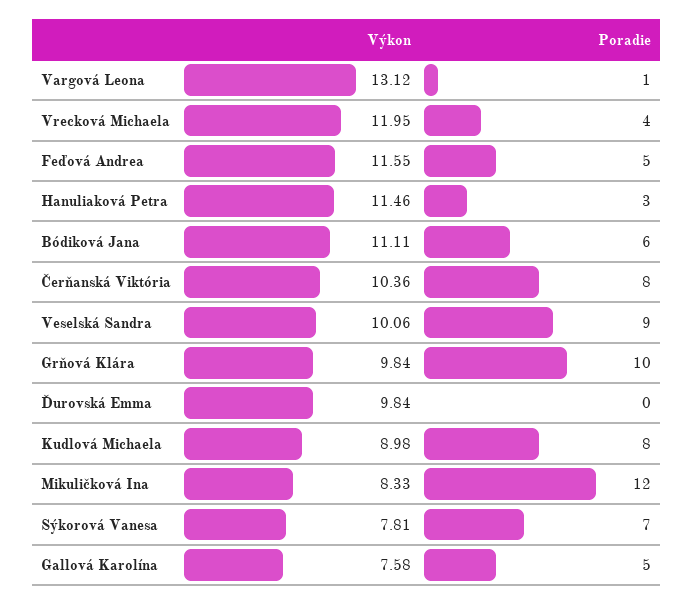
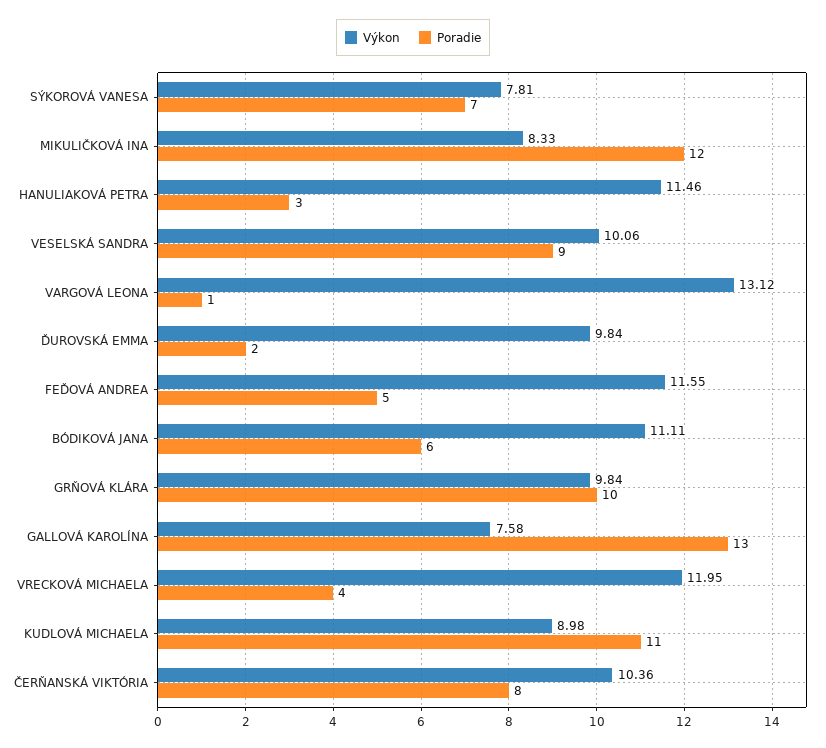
  {
    "Výkon": {
      "Vargová Leona": 13.12,
      "Vrecková Michaela": 11.95,
      "Feďová Andrea": 11.55,
      "Hanuliaková Petra": 11.46,
      "Bódiková Jana": 11.11,
      "Čerňanská Viktória": 10.36,
      "Veselská Sandra": 10.06,
      "Grňová Klára": 9.84,
      "Ďurovská Emma": 9.84,
      "Kudlová Michaela": 8.98,
      "Mikuličková Ina": 8.33,
      "Sýkorová Vanesa": 7.81,
      "Gallová Karolína": 7.58
    },
    "Poradie": {
      "Vargová Leona": 1,
      "Vrecková Michaela": 4,
      "Feďová Andrea": 5,
      "Hanuliaková Petra": 3,
      "Bódiková Jana": 6,
      "Čerňanská Viktória": 8,
      "Veselská Sandra": 9,
      "Grňová Klára": 10,
-     "Ďurovská Emma": 0,
+     "Ďurovská Emma": 2,
-     "Kudlová Michaela": 8,
+     "Kudlová Michaela": 11,
      "Mikuličková Ina": 12,
      "Sýkorová Vanesa": 7,
-     "Gallová Karolína": 5
+     "Gallová Karolína": 13
    }
  }

